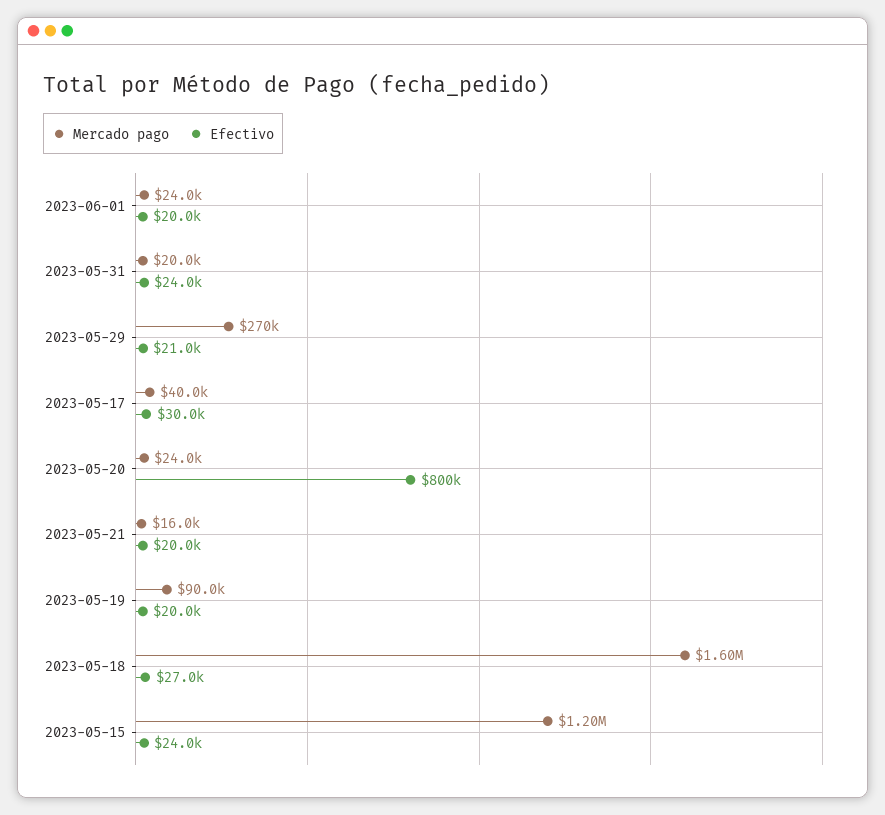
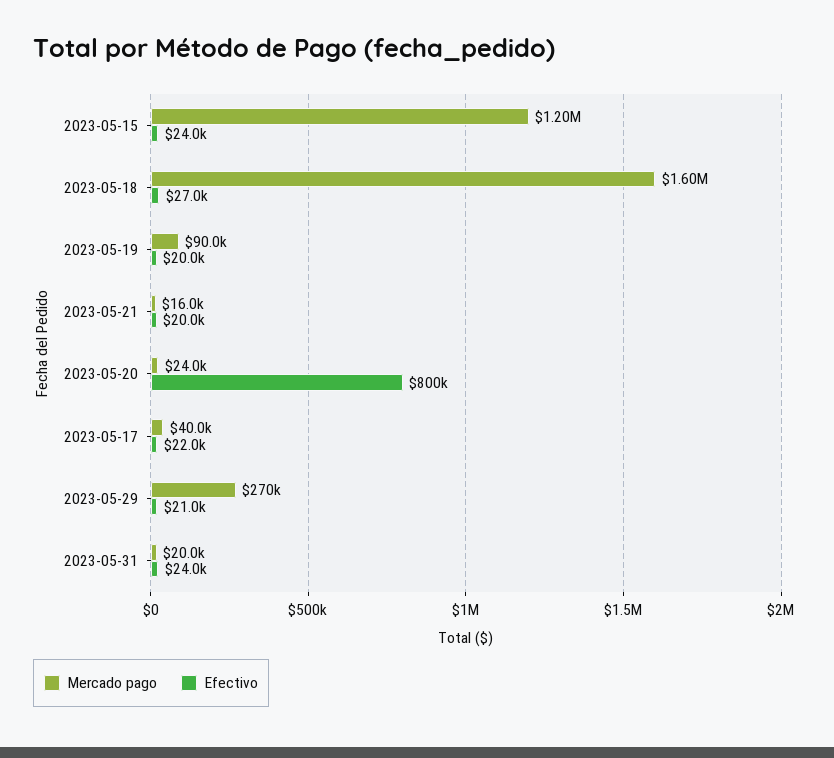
  {
    "Mercado pago": {
-     "2023-06-01": 24000,
      "2023-05-31": 20000,
      "2023-05-29": 270000,
      "2023-05-17": 40000,
      "2023-05-20": 24000,
      "2023-05-21": 16000,
      "2023-05-19": 90000,
      "2023-05-18": 1600000,
      "2023-05-15": 1200000
    },
    "Efectivo": {
-     "2023-06-01": 20000,
      "2023-05-31": 24000,
      "2023-05-29": 21000,
-     "2023-05-17": 30000,
+     "2023-05-17": 22000,
      "2023-05-20": 800000,
      "2023-05-21": 20000,
      "2023-05-19": 20000,
      "2023-05-18": 27000,
      "2023-05-15": 24000
    }
  }

